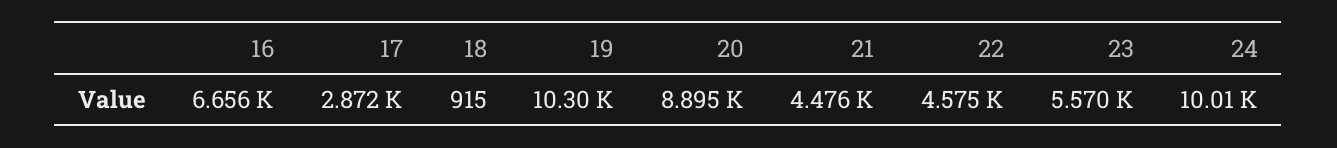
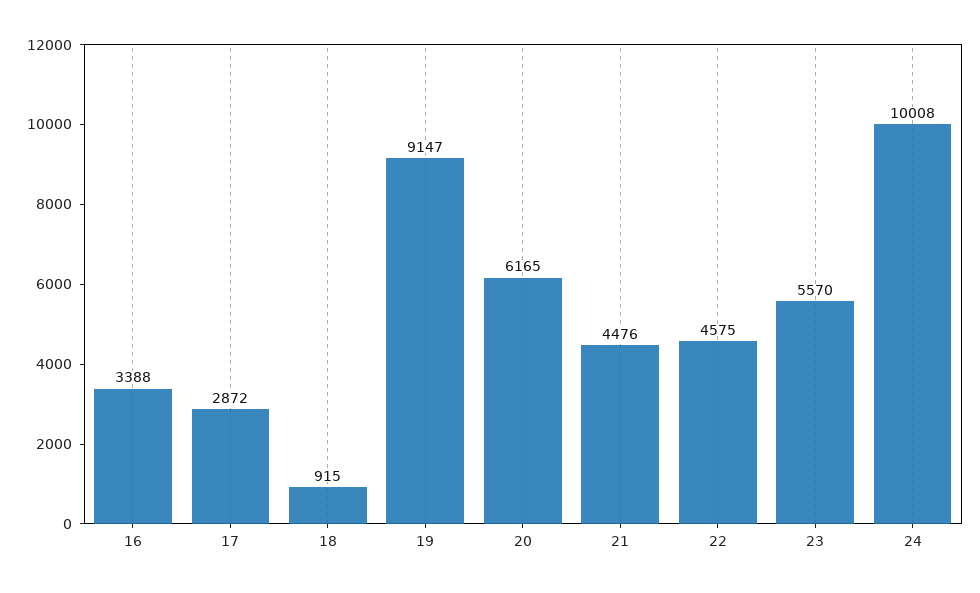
  {
-   "16": 6656,
+   "16": 3388,
    "17": 2872,
    "18": 915,
-   "19": 10300,
+   "19": 9147,
-   "20": 8895,
+   "20": 6165,
    "21": 4476,
    "22": 4575,
    "23": 5570,
    "24": 10008
  }

